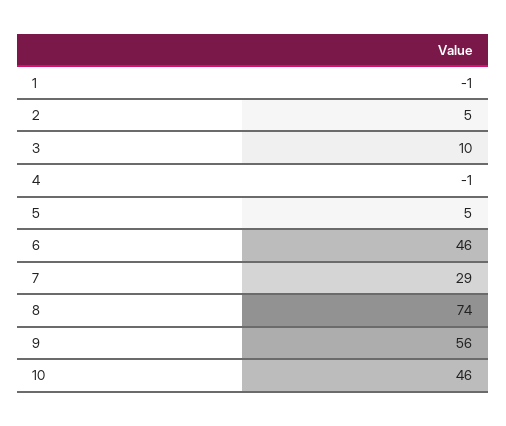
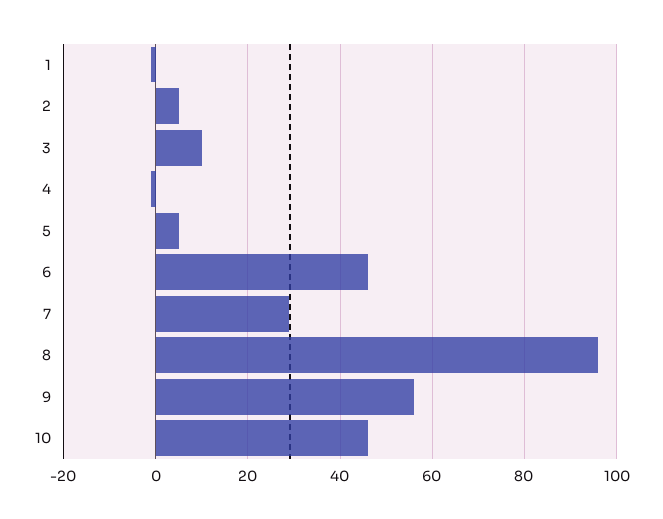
  {
    "1": -1,
    "2": 5,
    "3": 10,
    "4": -1,
    "5": 5,
    "6": 46,
    "7": 29,
-   "8": 74,
+   "8": 95,
    "9": 56,
    "10": 46
  }

